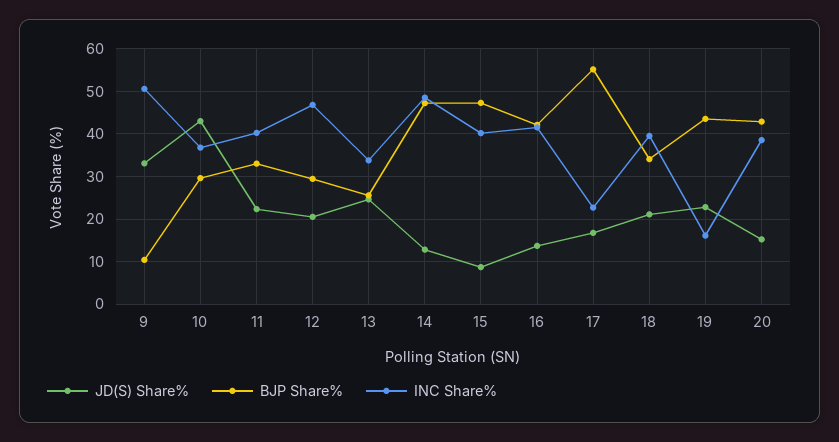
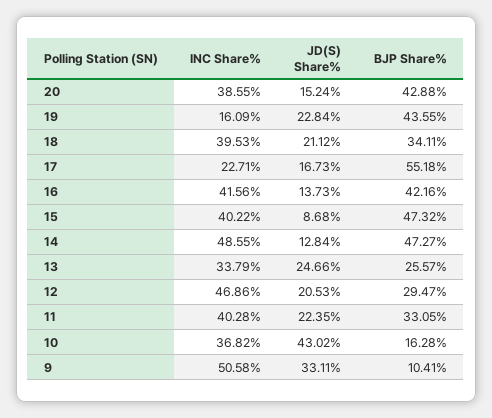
  {
    "JD(S) Share%": {
      "9": 33.11,
      "10": 43.02,
      "11": 22.35,
      "12": 20.53,
      "13": 24.66,
      "14": 12.84,
      "15": 8.68,
      "16": 13.73,
      "17": 16.73,
      "18": 21.12,
      "19": 22.84,
      "20": 15.24
    },
    "BJP Share%": {
      "9": 10.41,
-     "10": 30,
+     "10": 16.28,
      "11": 33.05,
      "12": 29.47,
      "13": 25.57,
      "14": 47.27,
      "15": 47.32,
      "16": 42.16,
      "17": 55.18,
      "18": 34.11,
      "19": 43.55,
      "20": 42.88
    },
    "INC Share%": {
      "9": 50.58,
      "10": 36.82,
      "11": 40.28,
      "12": 46.86,
      "13": 33.79,
      "14": 48.55,
      "15": 40.22,
      "16": 41.56,
      "17": 22.71,
      "18": 39.53,
      "19": 16.09,
      "20": 38.55
    }
  }

